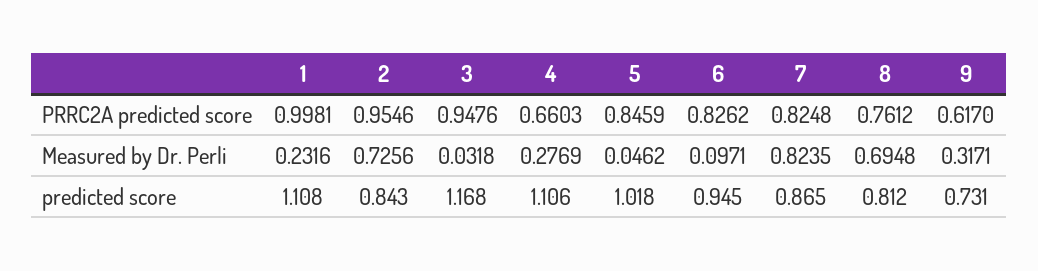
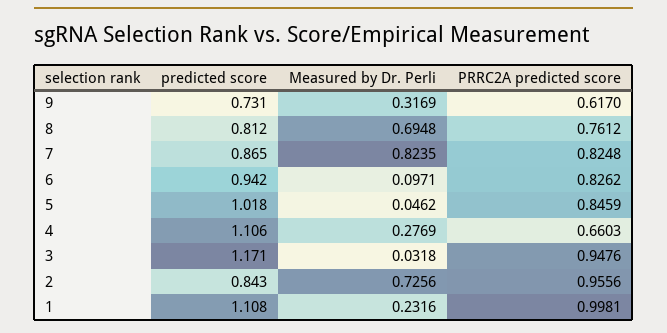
  {
    "1": {
      "PRRC2A predicted score": 0.9981,
      "Measured by Dr. Perli": 0.2316,
      "predicted score": 1.108
    },
    "2": {
-     "PRRC2A predicted score": 0.9546,
+     "PRRC2A predicted score": 0.9556,
      "Measured by Dr. Perli": 0.7256,
      "predicted score": 0.843
    },
    "3": {
      "PRRC2A predicted score": 0.9476,
      "Measured by Dr. Perli": 0.0318,
-     "predicted score": 1.168
+     "predicted score": 1.171
    },
    "4": {
      "PRRC2A predicted score": 0.6603,
      "Measured by Dr. Perli": 0.2769,
      "predicted score": 1.106
    },
    "5": {
      "PRRC2A predicted score": 0.8459,
      "Measured by Dr. Perli": 0.0462,
      "predicted score": 1.018
    },
    "6": {
      "PRRC2A predicted score": 0.8262,
      "Measured by Dr. Perli": 0.0971,
-     "predicted score": 0.945
+     "predicted score": 0.942
    },
    "7": {
      "PRRC2A predicted score": 0.8248,
      "Measured by Dr. Perli": 0.8235,
      "predicted score": 0.865
    },
    "8": {
      "PRRC2A predicted score": 0.7612,
      "Measured by Dr. Perli": 0.6948,
      "predicted score": 0.812
    },
    "9": {
      "PRRC2A predicted score": 0.617,
-     "Measured by Dr. Perli": 0.3171,
+     "Measured by Dr. Perli": 0.3169,
      "predicted score": 0.731
    }
  }

